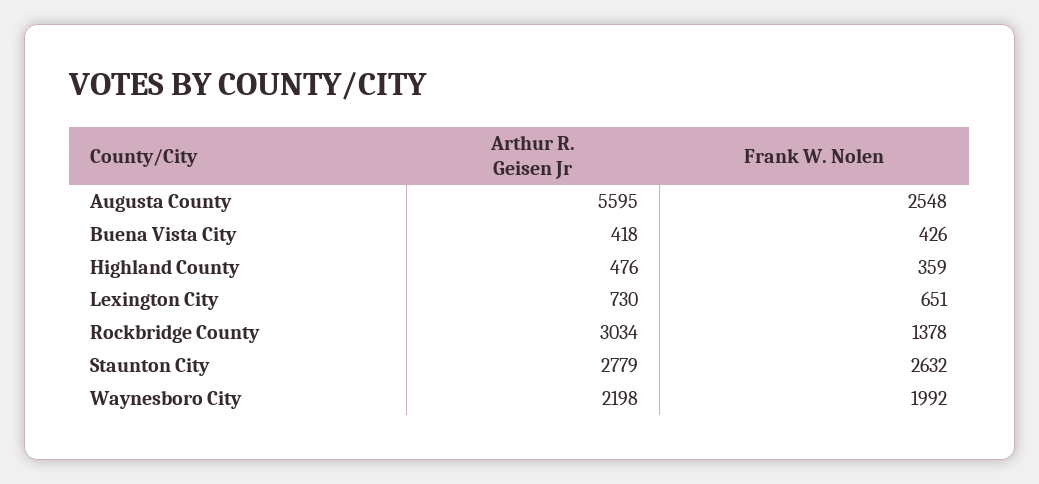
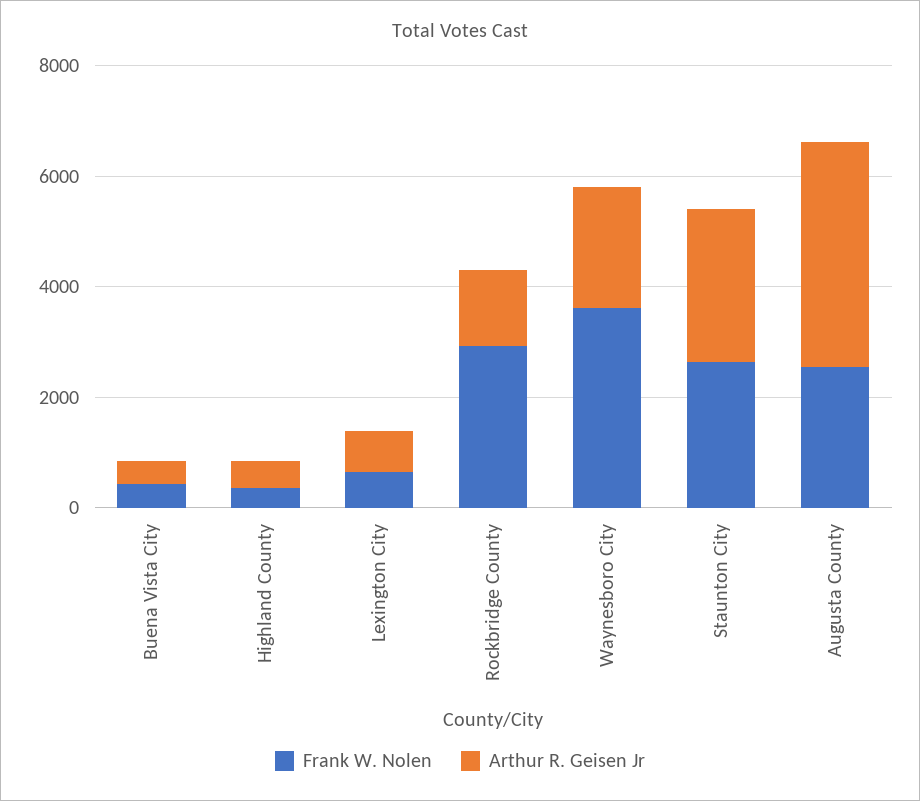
  {
    "Arthur R. Geisen Jr": {
-     "Augusta County": 5595,
+     "Augusta County": 4000,
      "Buena Vista City": 418,
      "Highland County": 476,
      "Lexington City": 730,
-     "Rockbridge County": 3034,
+     "Rockbridge County": 1500,
      "Staunton City": 2779,
      "Waynesboro City": 2198
    },
    "Frank W. Nolen": {
      "Augusta County": 2548,
      "Buena Vista City": 426,
      "Highland County": 359,
      "Lexington City": 651,
-     "Rockbridge County": 1378,
+     "Rockbridge County": 3000,
      "Staunton City": 2632,
-     "Waynesboro City": 1992
+     "Waynesboro City": 3500
    }
  }

